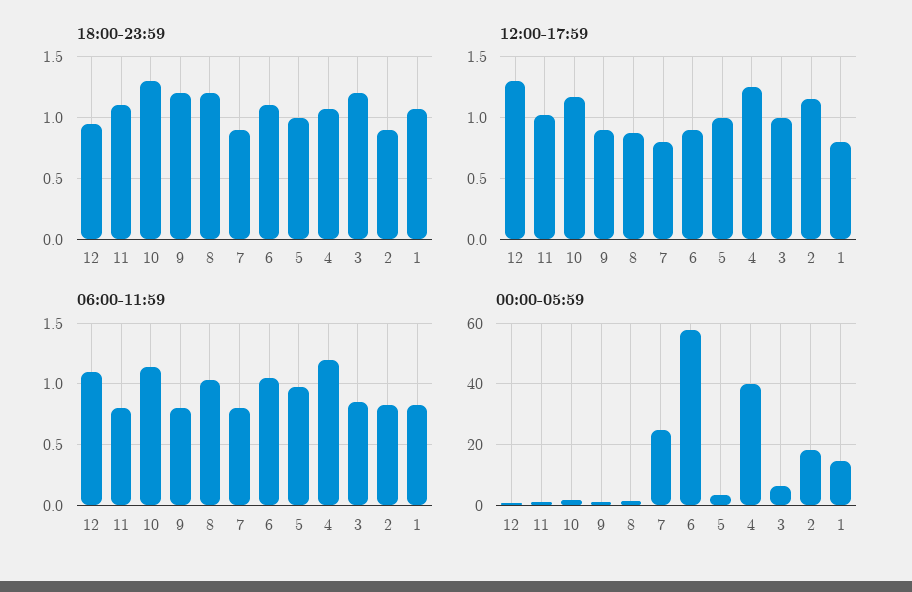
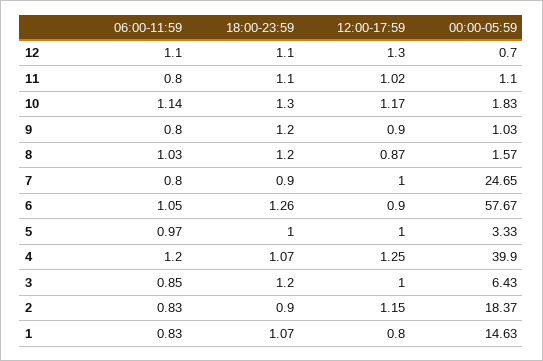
  {
    "18:00-23:59": {
-     "12": 0.95,
+     "12": 1.1,
      "11": 1.1,
      "10": 1.3,
      "9": 1.2,
      "8": 1.2,
      "7": 0.9,
-     "6": 1.1,
+     "6": 1.26,
      "5": 1,
      "4": 1.07,
      "3": 1.2,
      "2": 0.9,
      "1": 1.07
    },
    "12:00-17:59": {
      "12": 1.3,
      "11": 1.02,
      "10": 1.17,
      "9": 0.9,
      "8": 0.87,
-     "7": 0.8,
+     "7": 1,
      "6": 0.9,
      "5": 1,
      "4": 1.25,
      "3": 1,
      "2": 1.15,
      "1": 0.8
    },
    "06:00-11:59": {
      "12": 1.1,
      "11": 0.8,
      "10": 1.14,
      "9": 0.8,
      "8": 1.03,
      "7": 0.8,
      "6": 1.05,
      "5": 0.97,
      "4": 1.2,
      "3": 0.85,
      "2": 0.83,
      "1": 0.83
    },
    "00:00-05:59": {
      "12": 0.7,
      "11": 1.1,
      "10": 1.83,
      "9": 1.03,
      "8": 1.57,
      "7": 24.65,
      "6": 57.67,
      "5": 3.33,
      "4": 39.9,
      "3": 6.43,
      "2": 18.37,
      "1": 14.63
    }
  }

